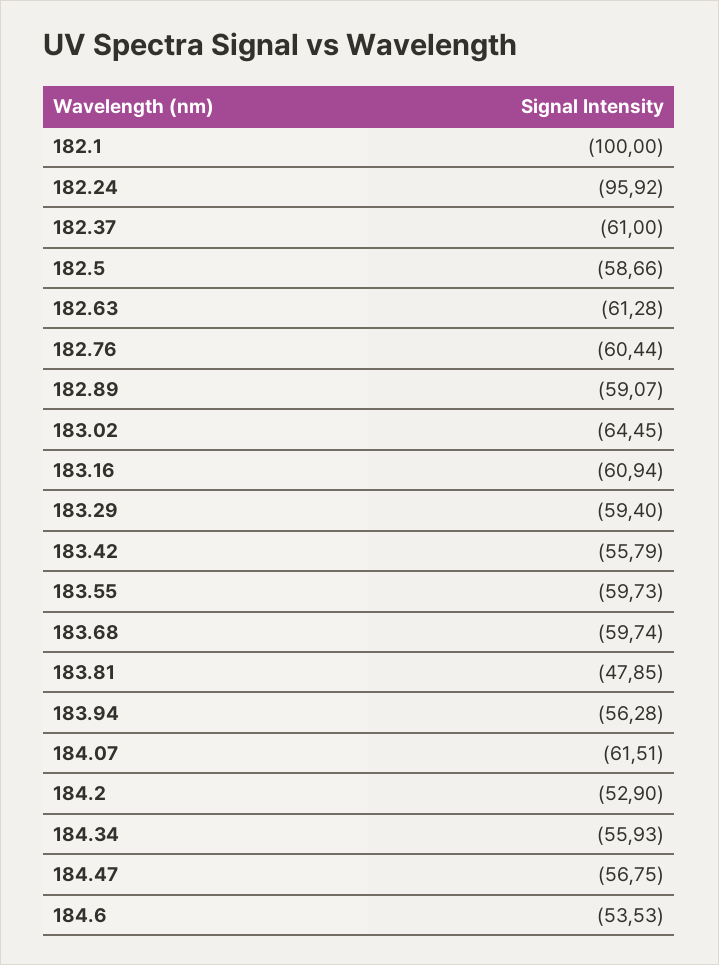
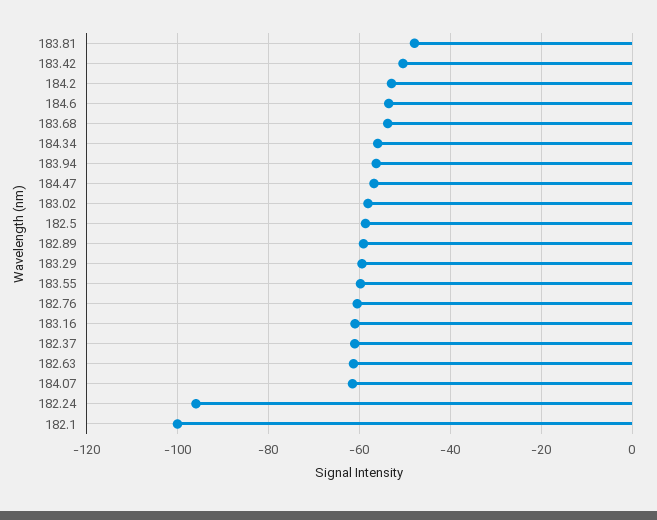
  {
    "182.1": -100,
    "182.24": -95.92,
    "182.37": -61,
    "182.5": -58.66,
    "182.63": -61.28,
    "182.76": -60.44,
    "182.89": -59.07,
-   "183.02": -64.45,
+   "183.02": -58,
    "183.16": -60.94,
    "183.29": -59.4,
-   "183.42": -55.79,
+   "183.42": -50,
    "183.55": -59.73,
-   "183.68": -59.74,
+   "183.68": -54,
    "183.81": -47.85,
    "183.94": -56.28,
    "184.07": -61.51,
    "184.2": -52.9,
    "184.34": -55.93,
    "184.47": -56.75,
    "184.6": -53.53
  }

